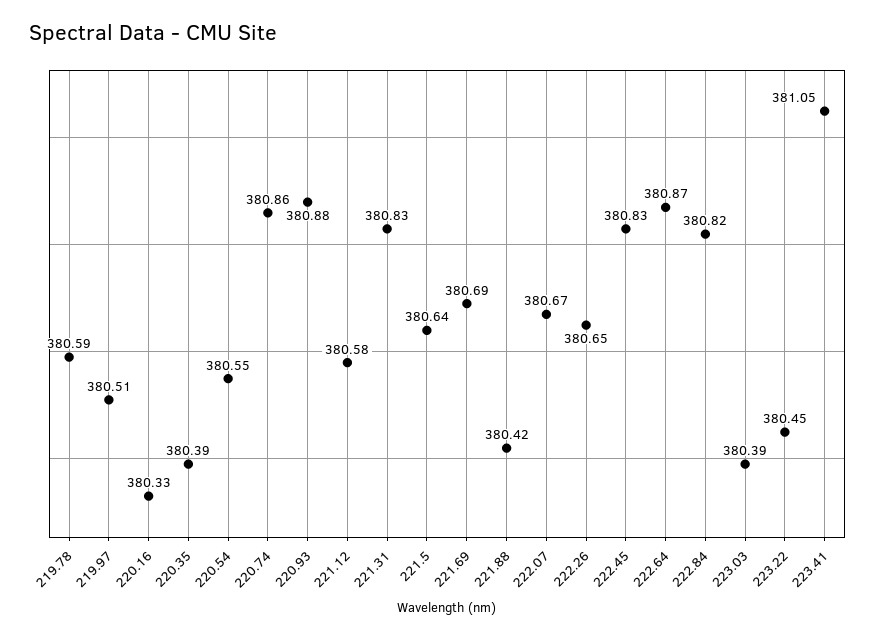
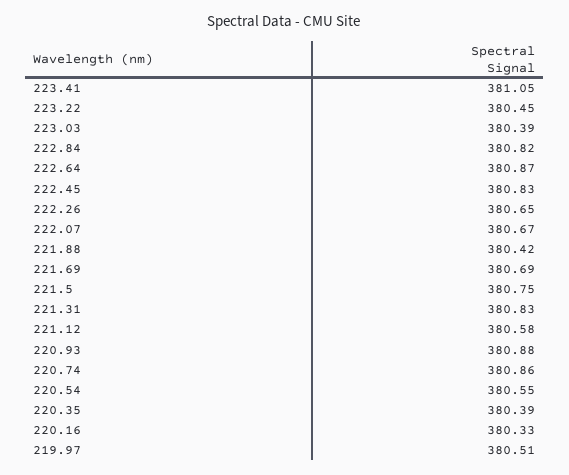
  {
-   "219.78": 380.59,
    "219.97": 380.51,
    "220.16": 380.33,
    "220.35": 380.39,
    "220.54": 380.55,
    "220.74": 380.86,
    "220.93": 380.88,
    "221.12": 380.58,
    "221.31": 380.83,
-   "221.5": 380.64,
+   "221.5": 380.75,
    "221.69": 380.69,
    "221.88": 380.42,
    "222.07": 380.67,
    "222.26": 380.65,
    "222.45": 380.83,
    "222.64": 380.87,
    "222.84": 380.82,
    "223.03": 380.39,
    "223.22": 380.45,
    "223.41": 381.05
  }

